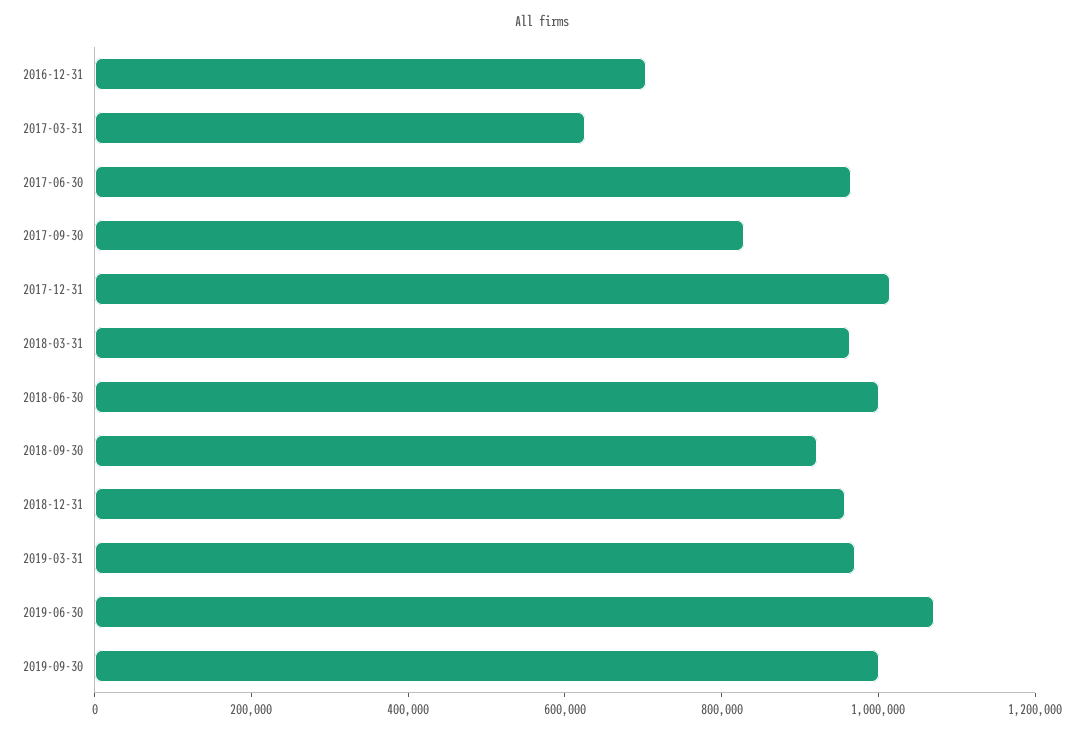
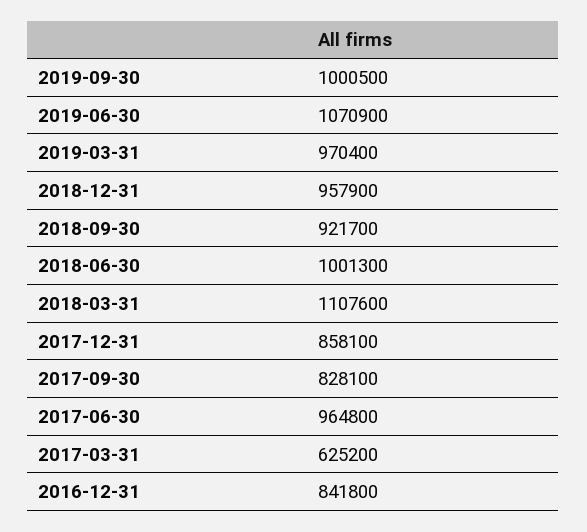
  {
-   "2016-12-31": 700000,
+   "2016-12-31": 841800,
    "2017-03-31": 625200,
    "2017-06-30": 964800,
    "2017-09-30": 828100,
-   "2017-12-31": 1000000,
+   "2017-12-31": 858100,
-   "2018-03-31": 950000,
+   "2018-03-31": 1107600,
    "2018-06-30": 1001300,
    "2018-09-30": 921700,
    "2018-12-31": 957900,
    "2019-03-31": 970400,
    "2019-06-30": 1070900,
    "2019-09-30": 1000500
  }

